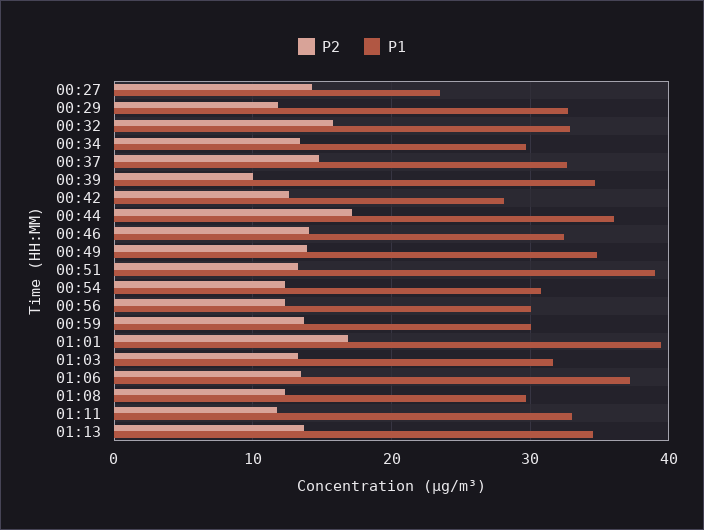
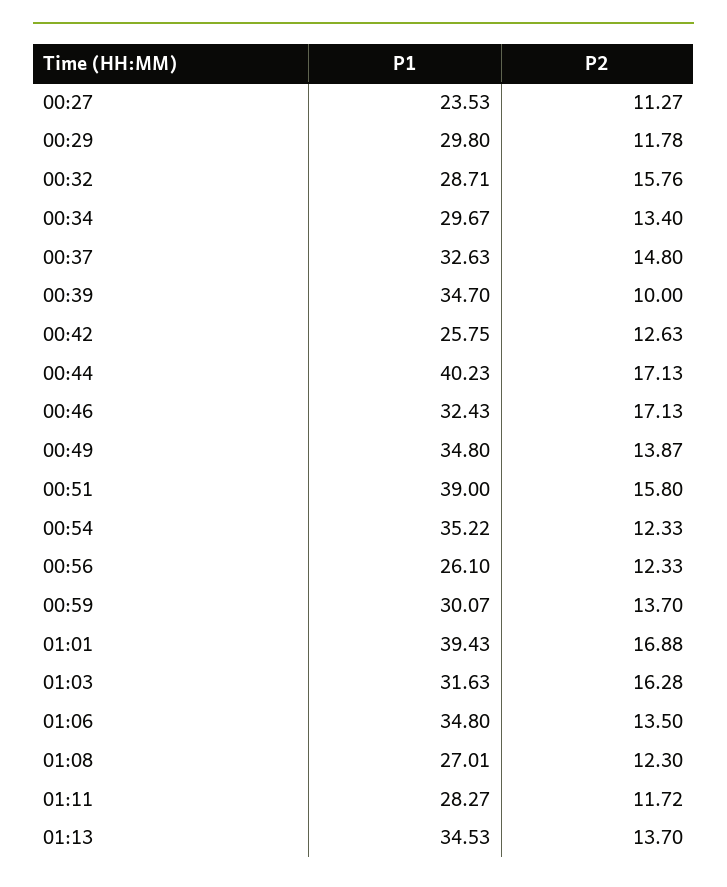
  {
    "P2": {
-     "00:27": 14,
+     "00:27": 11.27,
      "00:29": 11.78,
      "00:32": 15.76,
      "00:34": 13.4,
      "00:37": 14.8,
      "00:39": 10,
      "00:42": 12.63,
      "00:44": 17.13,
-     "00:46": 14,
+     "00:46": 17.13,
      "00:49": 13.87,
-     "00:51": 13,
+     "00:51": 15.8,
      "00:54": 12.33,
      "00:56": 12.33,
      "00:59": 13.7,
      "01:01": 16.88,
-     "01:03": 13,
+     "01:03": 16.28,
      "01:06": 13.5,
      "01:08": 12.3,
      "01:11": 11.72,
      "01:13": 13.7
    },
    "P1": {
      "00:27": 23.53,
-     "00:29": 33,
+     "00:29": 29.8,
-     "00:32": 33,
+     "00:32": 28.71,
      "00:34": 29.67,
      "00:37": 32.63,
      "00:39": 34.7,
-     "00:42": 28,
+     "00:42": 25.75,
-     "00:44": 36,
+     "00:44": 40.23,
      "00:46": 32.43,
      "00:49": 34.8,
      "00:51": 39,
-     "00:54": 31,
+     "00:54": 35.22,
-     "00:56": 30,
+     "00:56": 26.1,
      "00:59": 30.07,
      "01:01": 39.43,
      "01:03": 31.63,
-     "01:06": 37,
+     "01:06": 34.8,
-     "01:08": 30,
+     "01:08": 27.01,
-     "01:11": 33,
+     "01:11": 28.27,
      "01:13": 34.53
    }
  }

